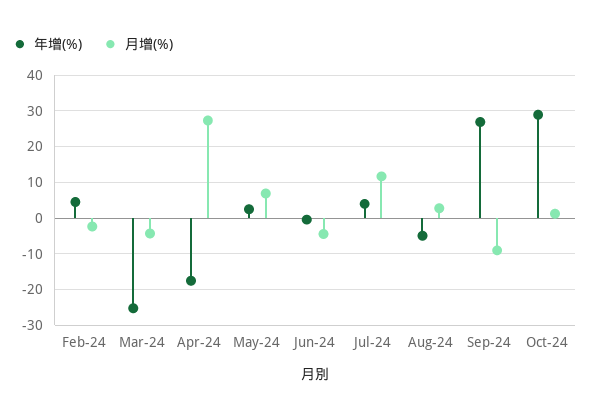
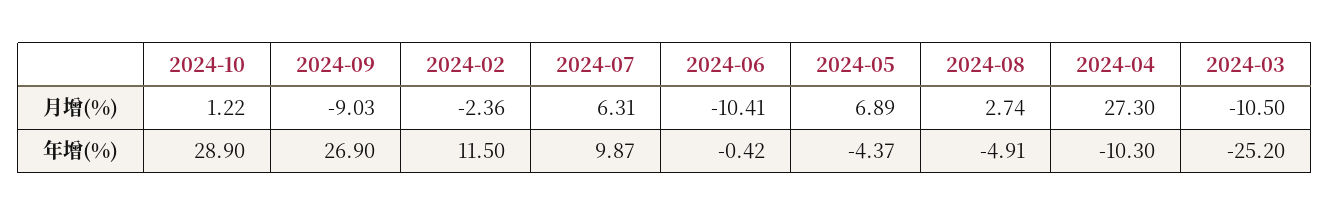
  {
    "年增(%)": {
-     "Feb-24": 4,
+     "Feb-24": 11.5,
      "Mar-24": -25.2,
-     "Apr-24": -18,
+     "Apr-24": -10.3,
-     "May-24": 2,
+     "May-24": -4.37,
      "Jun-24": -0.42,
-     "Jul-24": 4,
+     "Jul-24": 9.87,
      "Aug-24": -4.91,
      "Sep-24": 26.9,
      "Oct-24": 28.9
    },
    "月增(%)": {
      "Feb-24": -2.36,
-     "Mar-24": -4,
+     "Mar-24": -10.5,
      "Apr-24": 27.3,
      "May-24": 6.89,
-     "Jun-24": -4,
+     "Jun-24": -10.41,
-     "Jul-24": 12,
+     "Jul-24": 6.31,
      "Aug-24": 2.74,
      "Sep-24": -9.03,
      "Oct-24": 1.22
    }
  }

